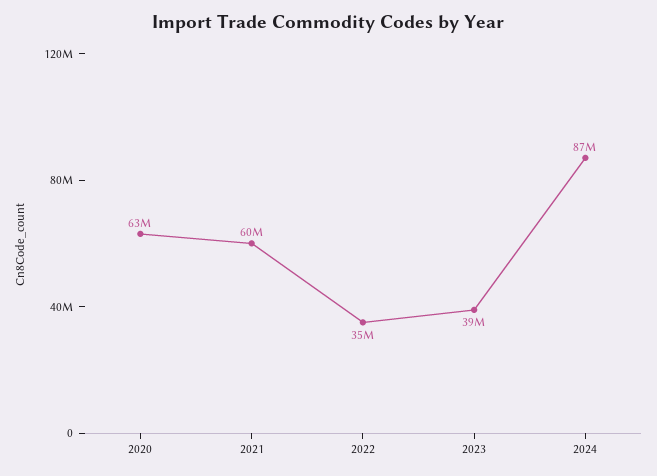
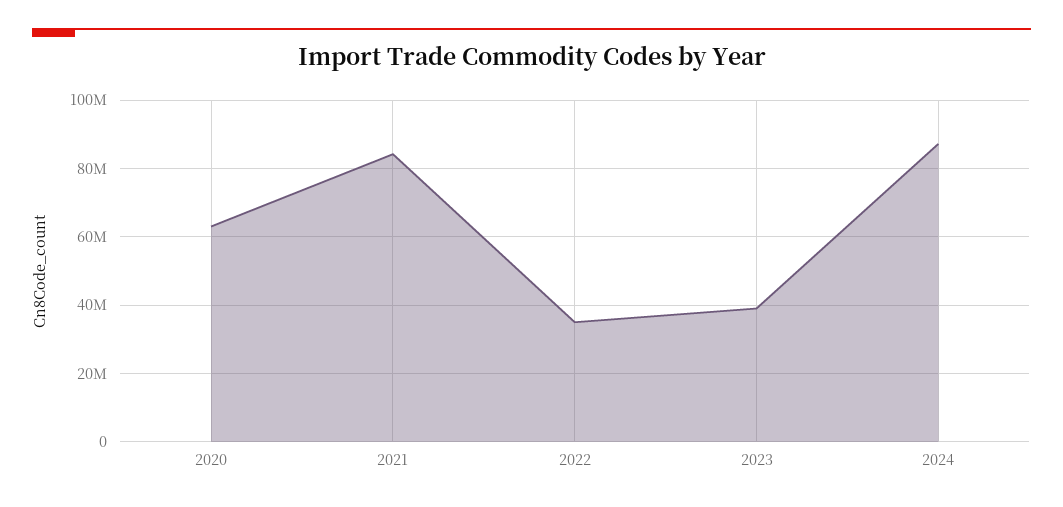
  {
    "2020": 63000000,
-   "2021": 60000000,
+   "2021": 84000000,
    "2022": 35000000,
    "2023": 39000000,
    "2024": 87000000
  }

